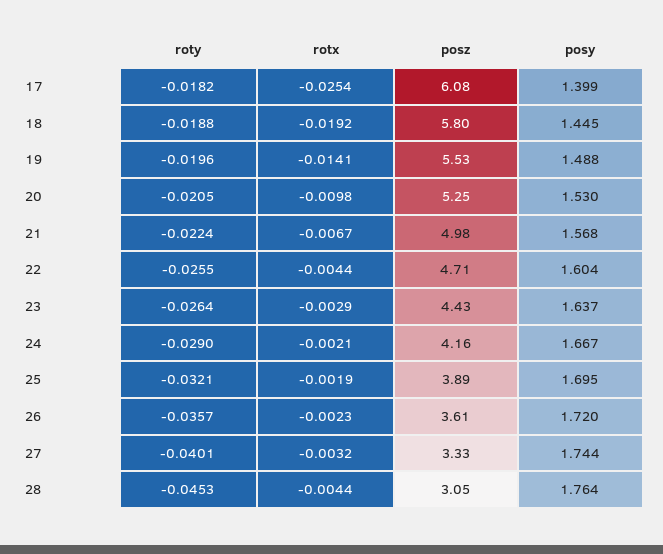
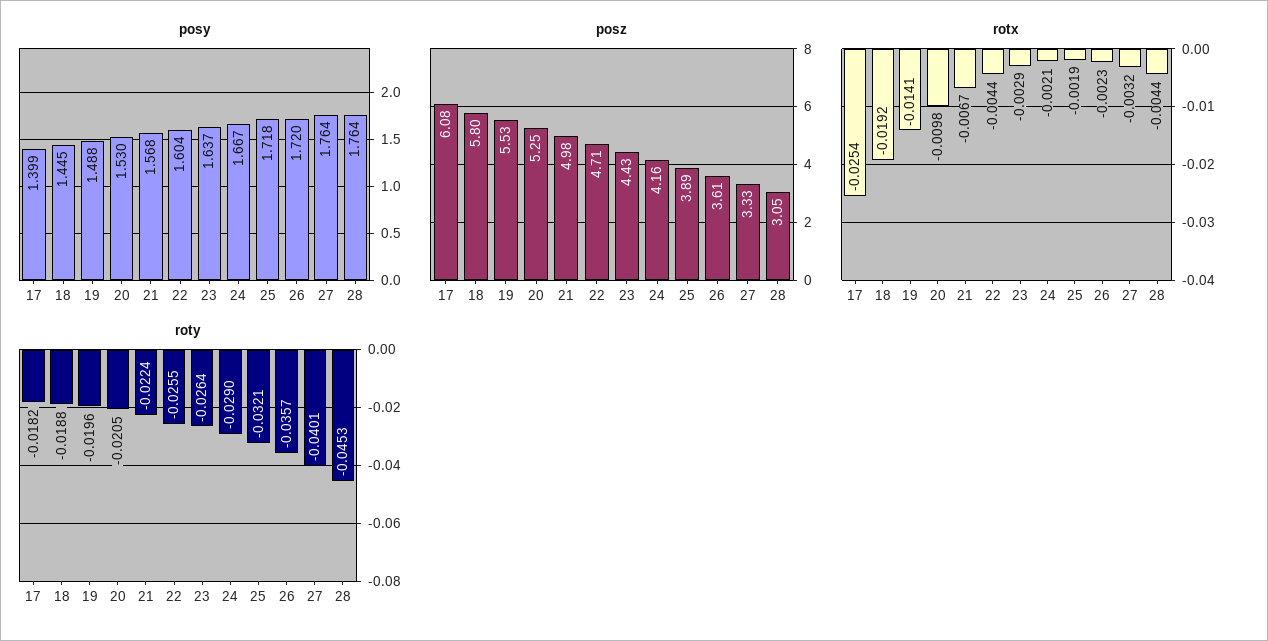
  {
    "roty": {
      "17": -0.0182,
      "18": -0.0188,
      "19": -0.0196,
      "20": -0.0205,
      "21": -0.0224,
      "22": -0.0255,
      "23": -0.0264,
      "24": -0.029,
      "25": -0.0321,
      "26": -0.0357,
      "27": -0.0401,
      "28": -0.0453
    },
    "rotx": {
      "17": -0.0254,
      "18": -0.0192,
      "19": -0.0141,
      "20": -0.0098,
      "21": -0.0067,
      "22": -0.0044,
      "23": -0.0029,
      "24": -0.0021,
      "25": -0.0019,
      "26": -0.0023,
      "27": -0.0032,
      "28": -0.0044
    },
    "posz": {
      "17": 6.08,
      "18": 5.8,
      "19": 5.53,
      "20": 5.25,
      "21": 4.98,
      "22": 4.71,
      "23": 4.43,
      "24": 4.16,
      "25": 3.89,
      "26": 3.61,
      "27": 3.33,
      "28": 3.05
    },
    "posy": {
      "17": 1.399,
      "18": 1.445,
      "19": 1.488,
      "20": 1.53,
      "21": 1.568,
      "22": 1.604,
      "23": 1.637,
      "24": 1.667,
-     "25": 1.695,
+     "25": 1.718,
      "26": 1.72,
-     "27": 1.744,
+     "27": 1.764,
      "28": 1.764
    }
  }

